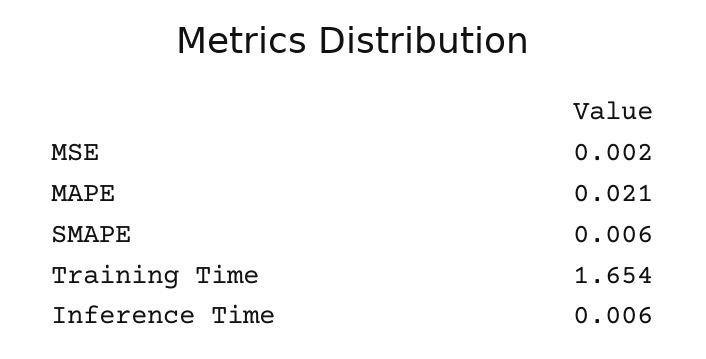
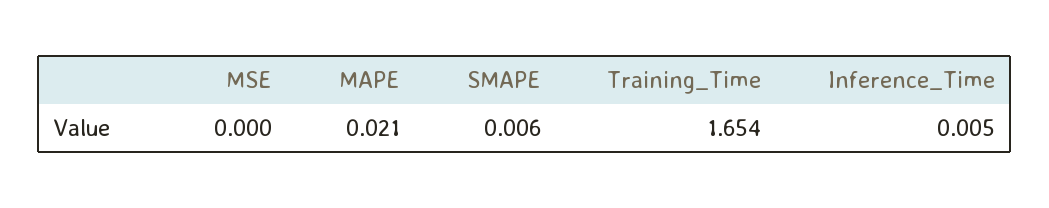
  {
-   "MSE": 0.002,
+   "MSE": 0,
    "MAPE": 0.021,
    "SMAPE": 0.006,
    "Training Time": 1.654,
-   "Inference Time": 0.006
+   "Inference Time": 0.005
  }

